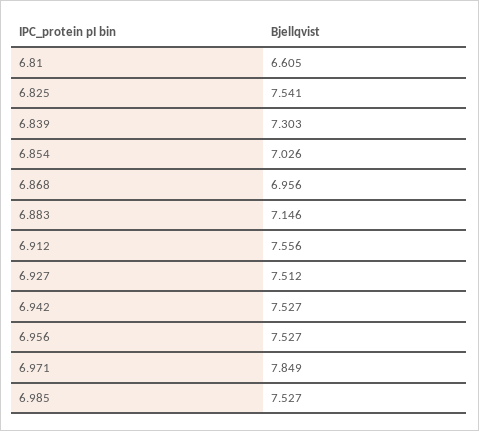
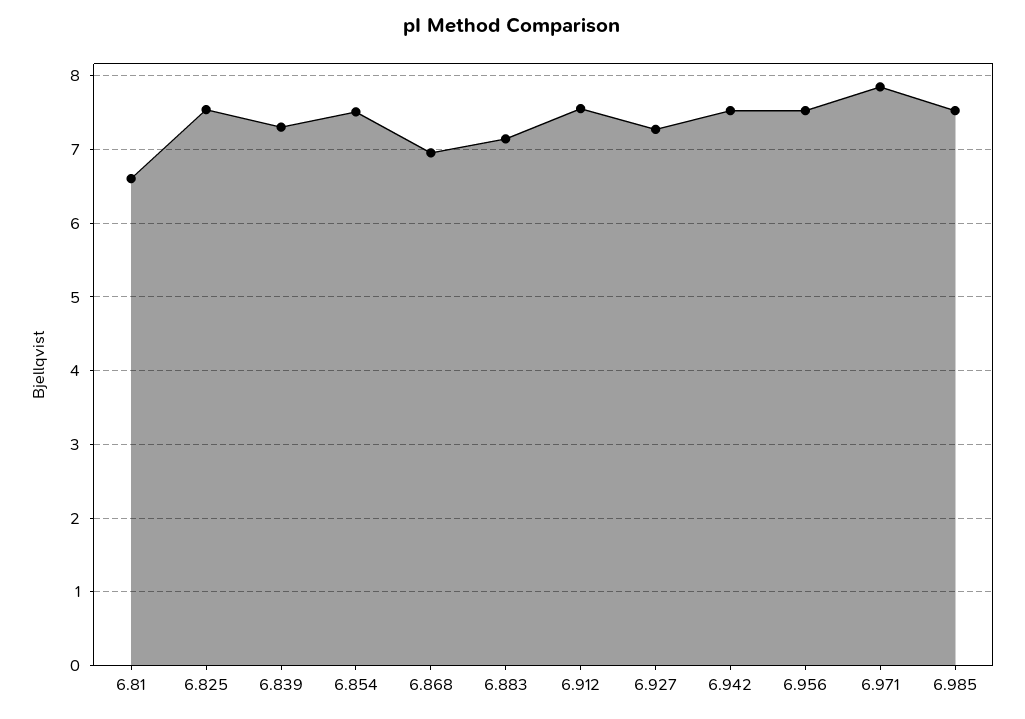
  {
    "6.81": 6.605,
    "6.825": 7.541,
    "6.839": 7.303,
-   "6.854": 7.026,
+   "6.854": 7.5,
    "6.868": 6.956,
    "6.883": 7.146,
    "6.912": 7.556,
-   "6.927": 7.512,
+   "6.927": 7.3,
    "6.942": 7.527,
    "6.956": 7.527,
    "6.971": 7.849,
    "6.985": 7.527
  }

